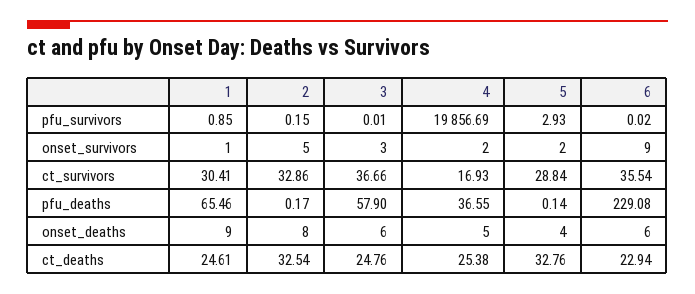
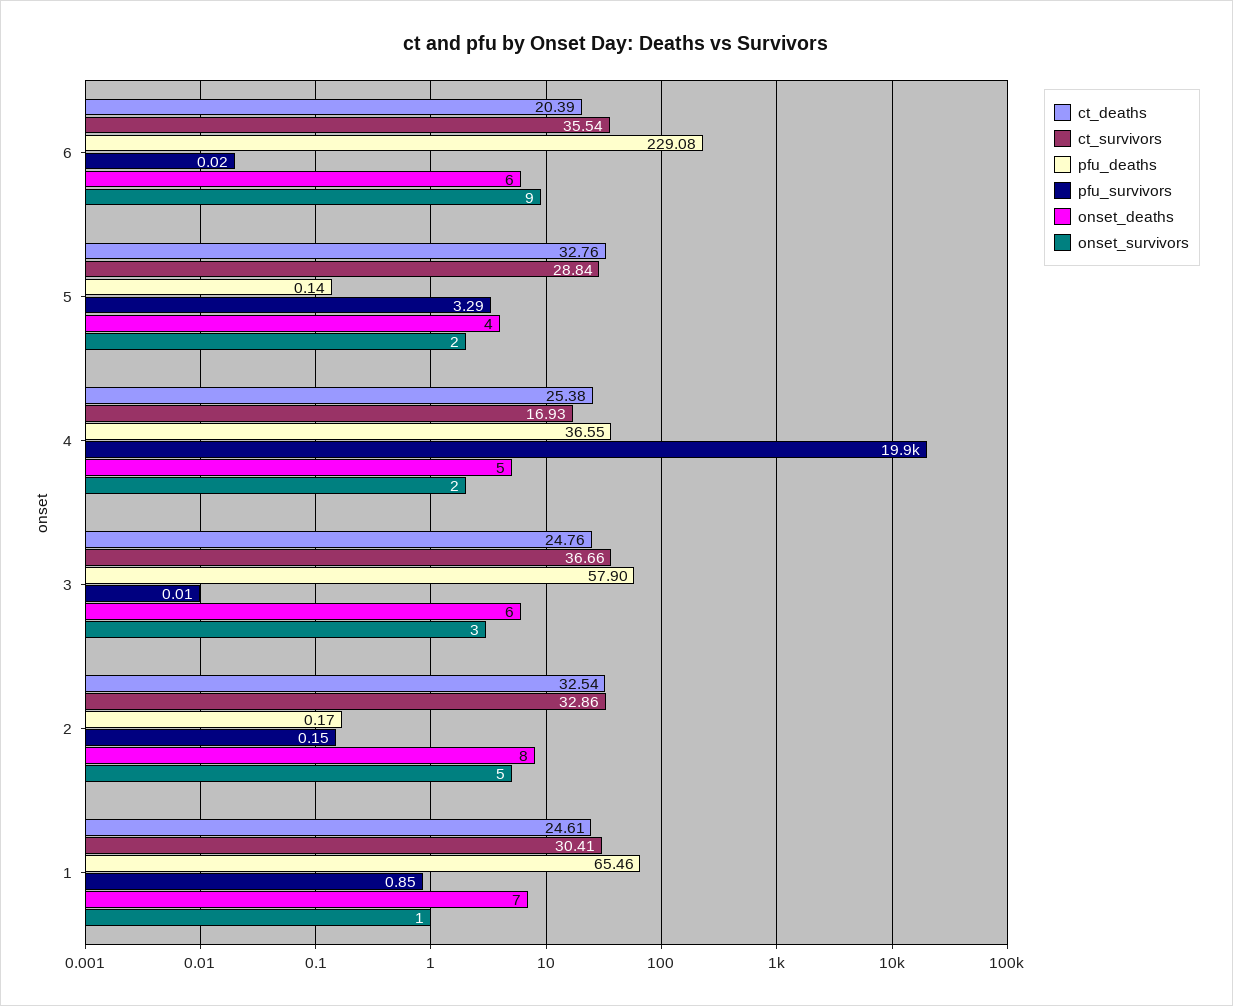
  {
    "pfu_survivors": {
      "1": 0.85,
      "2": 0.15,
      "3": 0.01,
      "4": 19856.69,
-     "5": 2.93,
+     "5": 3.29,
      "6": 0.02
    },
    "onset_survivors": {
      "1": 1,
      "2": 5,
      "3": 3,
      "4": 2,
      "5": 2,
      "6": 9
    },
    "ct_survivors": {
      "1": 30.41,
      "2": 32.86,
      "3": 36.66,
      "4": 16.93,
      "5": 28.84,
      "6": 35.54
    },
    "pfu_deaths": {
      "1": 65.46,
      "2": 0.17,
      "3": 57.9,
      "4": 36.55,
      "5": 0.14,
      "6": 229.08
    },
    "onset_deaths": {
-     "1": 9,
+     "1": 7,
      "2": 8,
      "3": 6,
      "4": 5,
      "5": 4,
      "6": 6
    },
    "ct_deaths": {
      "1": 24.61,
      "2": 32.54,
      "3": 24.76,
      "4": 25.38,
      "5": 32.76,
-     "6": 22.94
+     "6": 20.39
    }
  }

